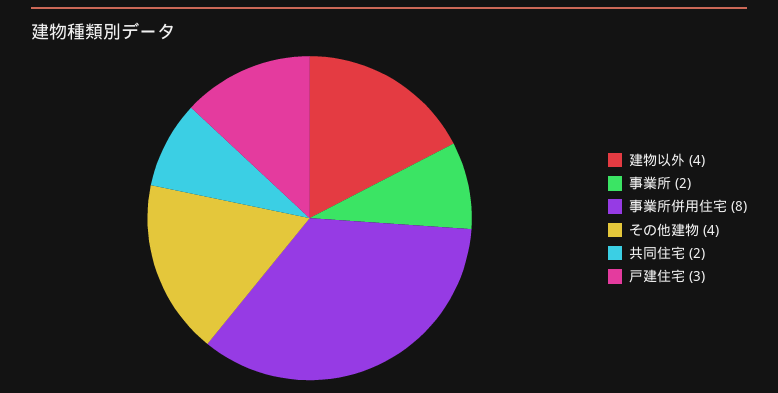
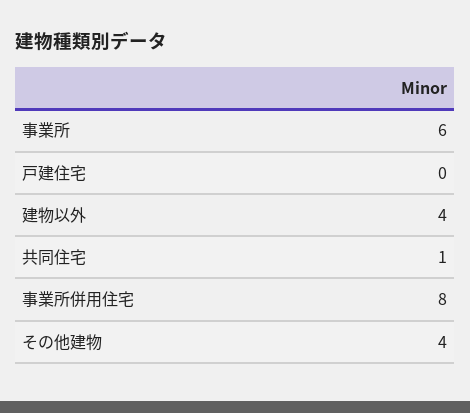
  {
    "建物以外": 4,
-   "事業所": 2,
+   "事業所": 6,
    "事業所併用住宅": 8,
    "その他建物": 4,
-   "共同住宅": 2,
+   "共同住宅": 1,
-   "戸建住宅": 3
+   "戸建住宅": 0
  }

